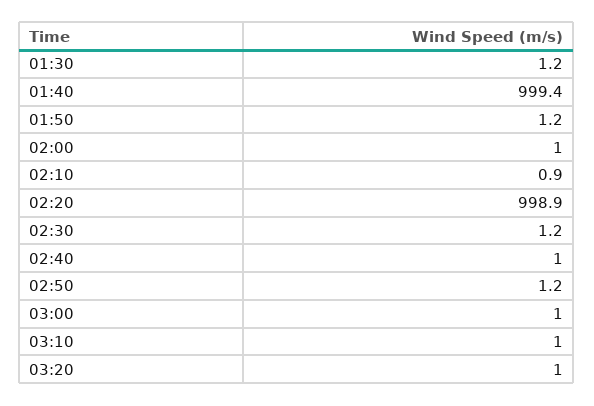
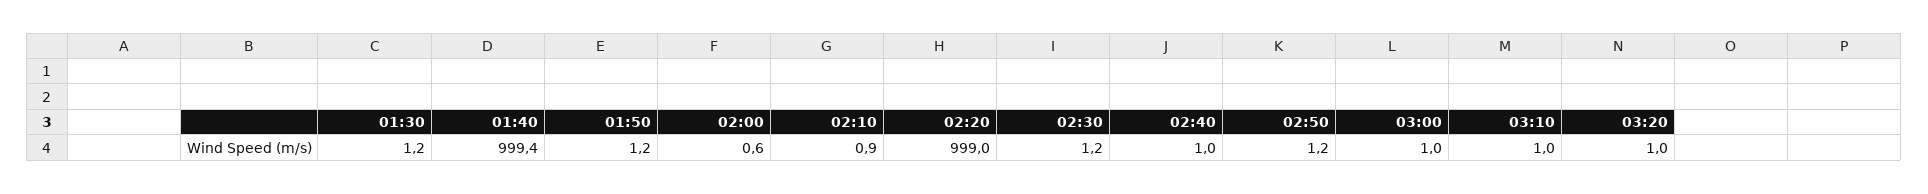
  {
    "01:30": 1.2,
    "01:40": 999.4,
    "01:50": 1.2,
-   "02:00": 1,
+   "02:00": 0.6,
    "02:10": 0.9,
-   "02:20": 998.9,
+   "02:20": 999,
    "02:30": 1.2,
    "02:40": 1,
    "02:50": 1.2,
    "03:00": 1,
    "03:10": 1,
    "03:20": 1
  }

